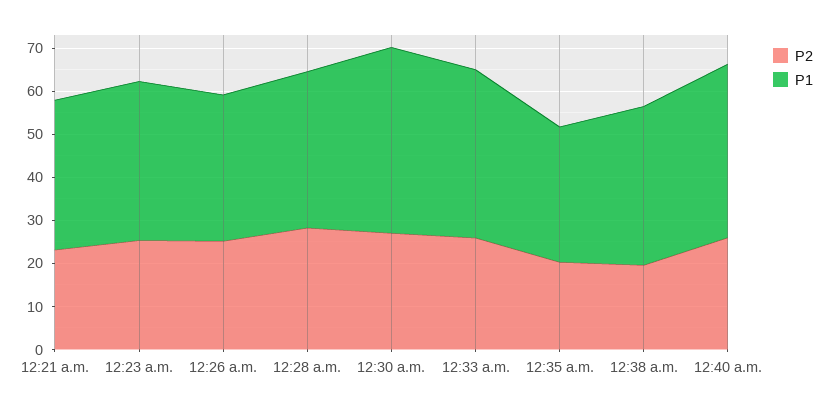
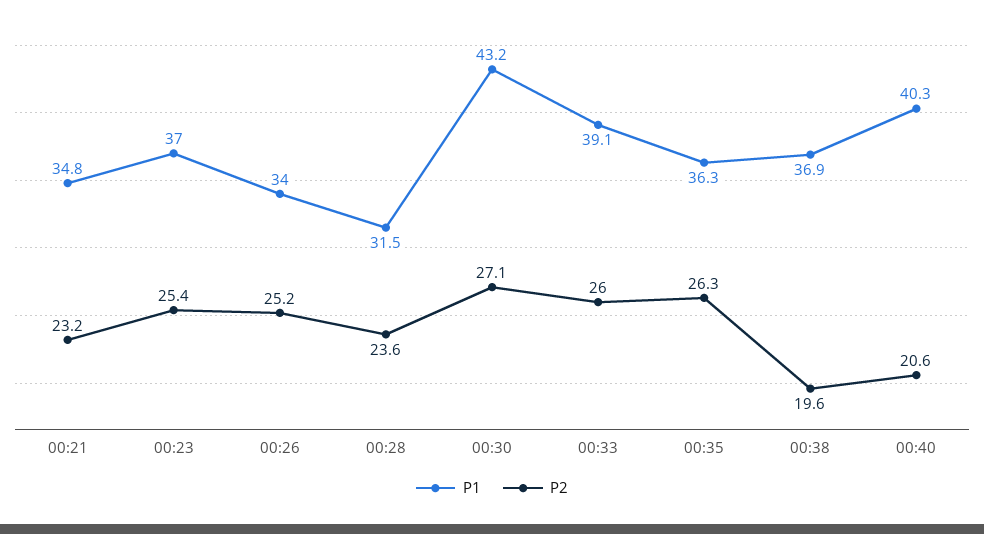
  {
    "P2": {
      "12:21 a.m.": 23.2,
      "12:23 a.m.": 25.4,
      "12:26 a.m.": 25.2,
-     "12:28 a.m.": 28,
+     "12:28 a.m.": 23.6,
      "12:30 a.m.": 27.1,
      "12:33 a.m.": 26,
-     "12:35 a.m.": 20,
+     "12:35 a.m.": 26.3,
      "12:38 a.m.": 19.6,
-     "12:40 a.m.": 26
+     "12:40 a.m.": 20.6
    },
    "P1": {
      "12:21 a.m.": 34.8,
      "12:23 a.m.": 37,
      "12:26 a.m.": 34,
-     "12:28 a.m.": 36,
+     "12:28 a.m.": 31.5,
      "12:30 a.m.": 43.2,
      "12:33 a.m.": 39.1,
-     "12:35 a.m.": 32,
+     "12:35 a.m.": 36.3,
      "12:38 a.m.": 36.9,
      "12:40 a.m.": 40.3
    }
  }

